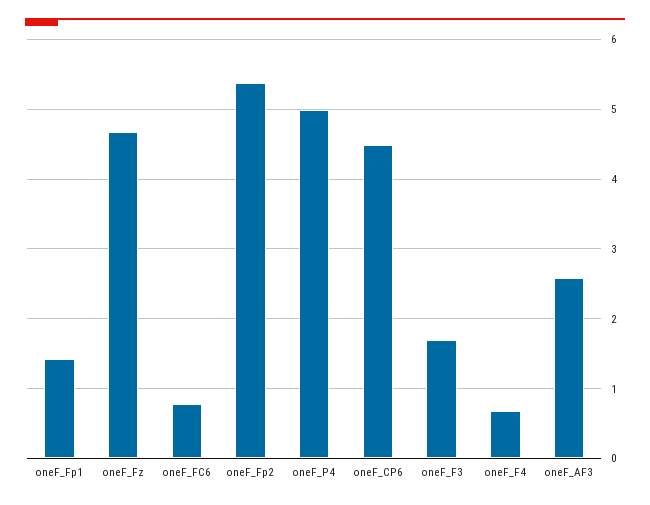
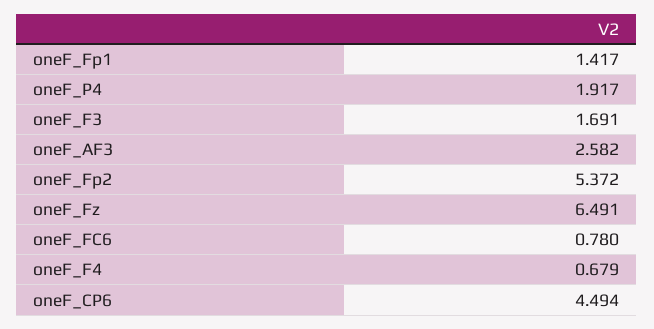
  {
    "oneF_Fp1": 1.417,
-   "oneF_Fz": 4.7,
+   "oneF_Fz": 6.491,
    "oneF_FC6": 0.78,
    "oneF_Fp2": 5.372,
-   "oneF_P4": 5,
+   "oneF_P4": 1.917,
    "oneF_CP6": 4.494,
    "oneF_F3": 1.691,
    "oneF_F4": 0.679,
    "oneF_AF3": 2.582
  }

